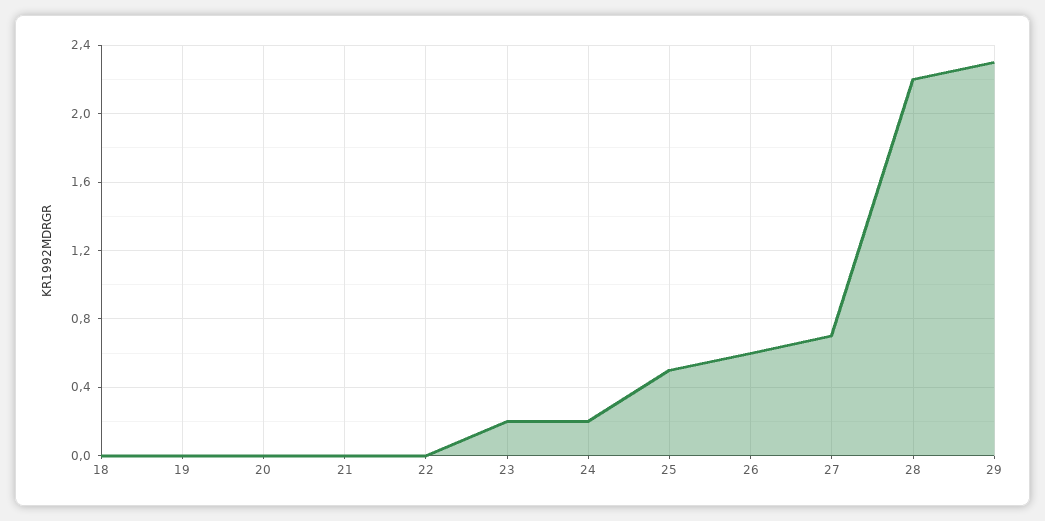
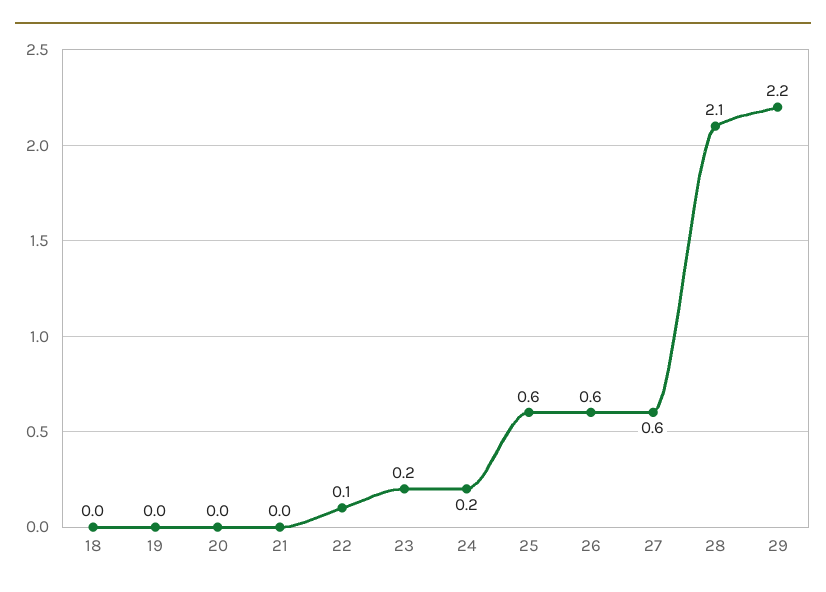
  {
    "18": 0,
    "19": 0,
    "20": 0,
    "21": 0,
-   "22": 0,
+   "22": 0.1,
    "23": 0.2,
    "24": 0.2,
-   "25": 0.5,
+   "25": 0.6,
    "26": 0.6,
-   "27": 0.7,
+   "27": 0.6,
-   "28": 2.2,
+   "28": 2.1,
-   "29": 2.3
+   "29": 2.2
  }

